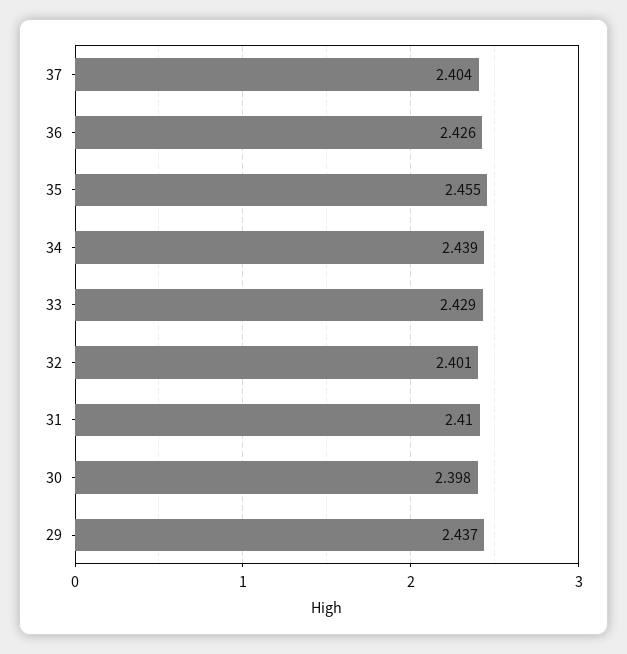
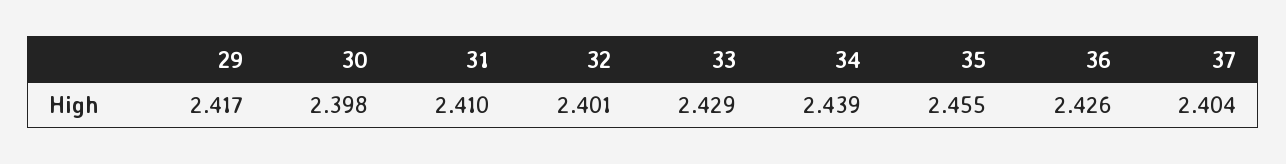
  {
    "37": 2.404,
    "36": 2.426,
    "35": 2.455,
    "34": 2.439,
    "33": 2.429,
    "32": 2.401,
    "31": 2.41,
    "30": 2.398,
-   "29": 2.437
+   "29": 2.417
  }

